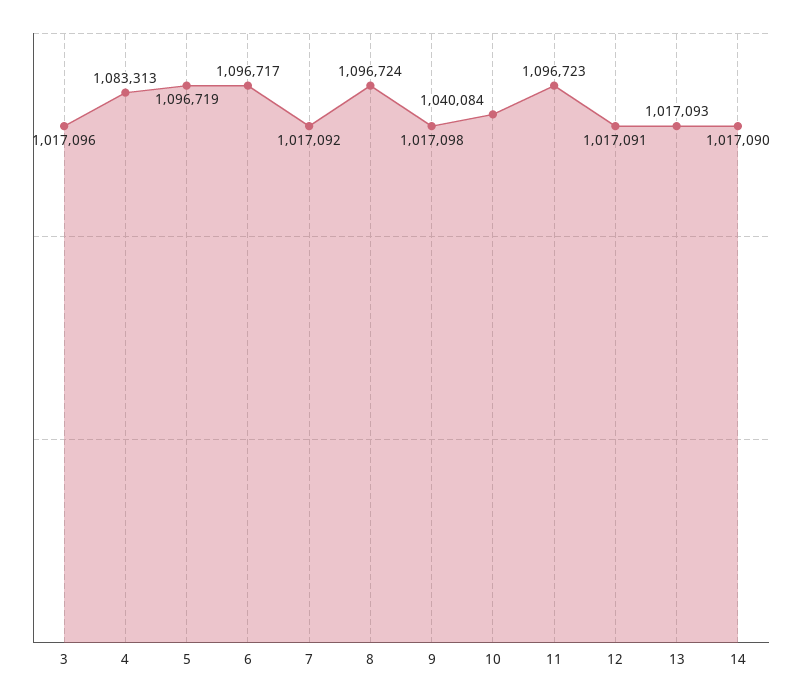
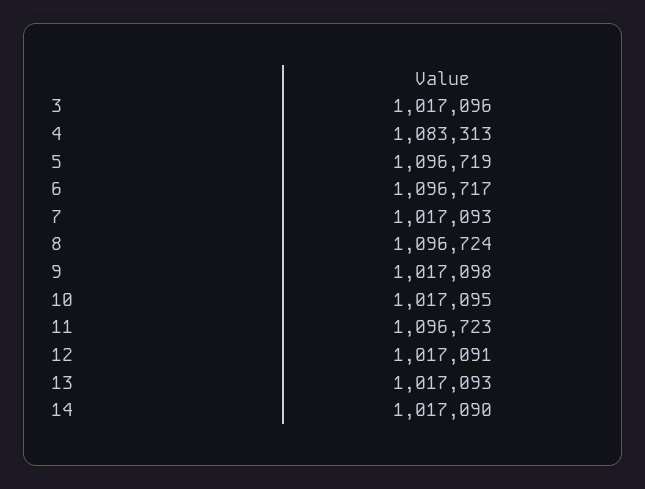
  {
    "3": 1017096,
    "4": 1083313,
    "5": 1096719,
    "6": 1096717,
-   "7": 1017092,
+   "7": 1017093,
    "8": 1096724,
    "9": 1017098,
-   "10": 1040084,
+   "10": 1017095,
    "11": 1096723,
    "12": 1017091,
    "13": 1017093,
    "14": 1017090
  }

